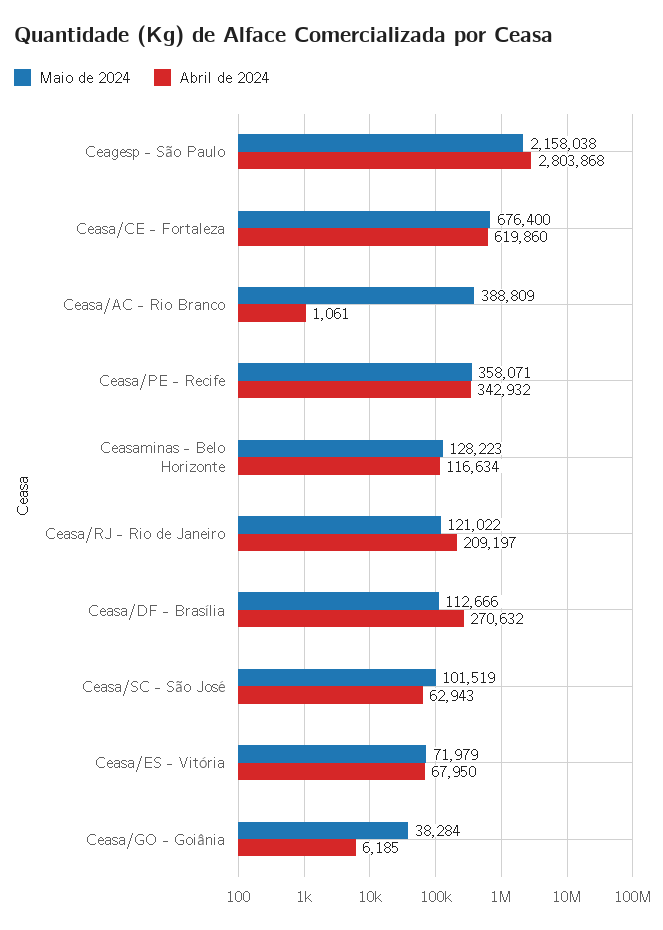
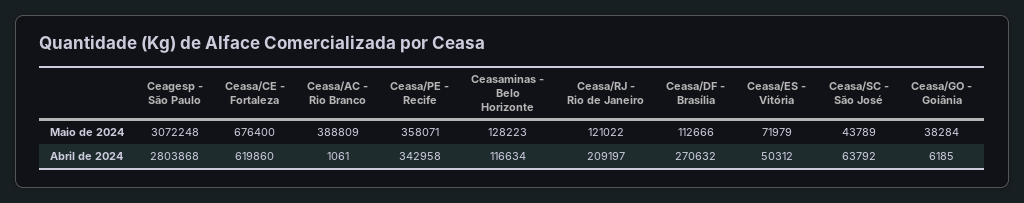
  {
    "Maio de 2024": {
-     "Ceagesp - São Paulo": 2158038,
+     "Ceagesp - São Paulo": 3072248,
      "Ceasa/CE - Fortaleza": 676400,
      "Ceasa/AC - Rio Branco": 388809,
      "Ceasa/PE - Recife": 358071,
      "Ceasaminas - Belo Horizonte": 128223,
      "Ceasa/RJ - Rio de Janeiro": 121022,
      "Ceasa/DF - Brasília": 112666,
-     "Ceasa/SC - São José": 101519,
+     "Ceasa/SC - São José": 43789,
      "Ceasa/ES - Vitória": 71979,
      "Ceasa/GO - Goiânia": 38284
    },
    "Abril de 2024": {
      "Ceagesp - São Paulo": 2803868,
      "Ceasa/CE - Fortaleza": 619860,
      "Ceasa/AC - Rio Branco": 1061,
-     "Ceasa/PE - Recife": 342932,
+     "Ceasa/PE - Recife": 342958,
      "Ceasaminas - Belo Horizonte": 116634,
      "Ceasa/RJ - Rio de Janeiro": 209197,
      "Ceasa/DF - Brasília": 270632,
-     "Ceasa/SC - São José": 62943,
+     "Ceasa/SC - São José": 63792,
-     "Ceasa/ES - Vitória": 67950,
+     "Ceasa/ES - Vitória": 50312,
      "Ceasa/GO - Goiânia": 6185
    }
  }

